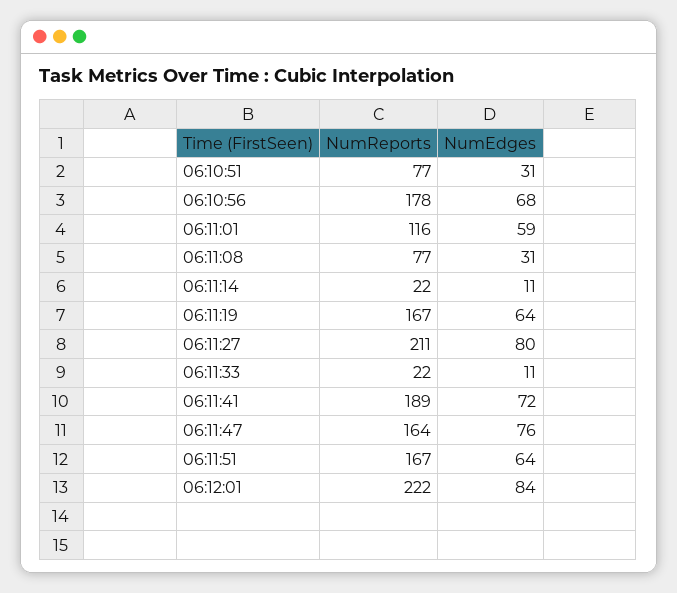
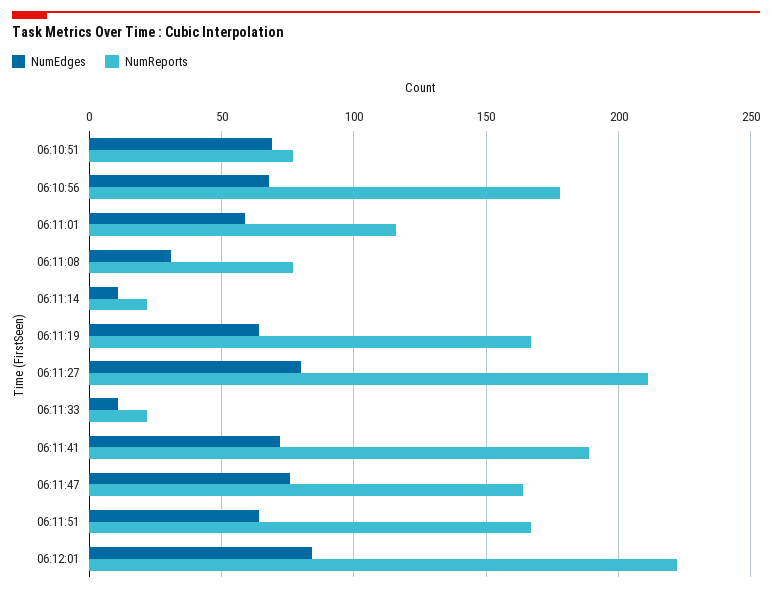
  {
    "NumReports": {
      "06:10:51": 77,
      "06:10:56": 178,
      "06:11:01": 116,
      "06:11:08": 77,
      "06:11:14": 22,
      "06:11:19": 167,
      "06:11:27": 211,
      "06:11:33": 22,
      "06:11:41": 189,
      "06:11:47": 164,
      "06:11:51": 167,
      "06:12:01": 222
    },
    "NumEdges": {
-     "06:10:51": 31,
+     "06:10:51": 70,
      "06:10:56": 68,
      "06:11:01": 59,
      "06:11:08": 31,
      "06:11:14": 11,
      "06:11:19": 64,
      "06:11:27": 80,
      "06:11:33": 11,
      "06:11:41": 72,
      "06:11:47": 76,
      "06:11:51": 64,
      "06:12:01": 84
    }
  }

